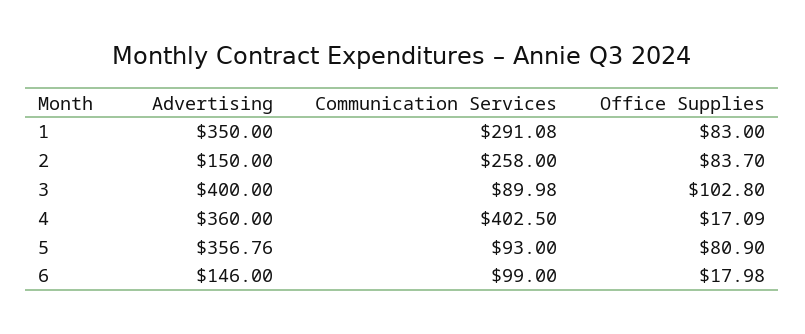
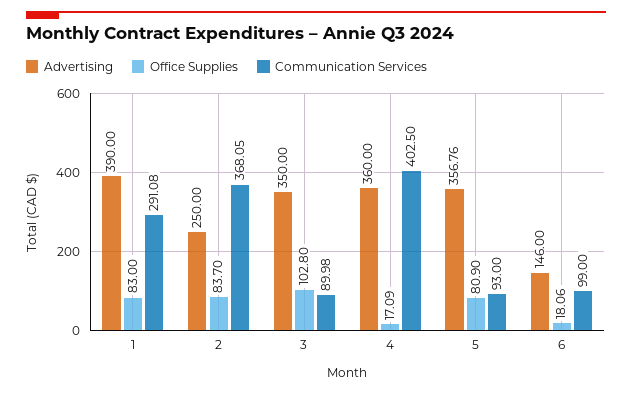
  {
    "Advertising": {
-     "1": 350,
+     "1": 390,
-     "2": 150,
+     "2": 250,
-     "3": 400,
+     "3": 350,
      "4": 360,
      "5": 356.76,
      "6": 146
    },
    "Communication Services": {
      "1": 291.08,
-     "2": 258,
+     "2": 368.05,
      "3": 89.98,
      "4": 402.5,
      "5": 93,
      "6": 99
    },
    "Office Supplies": {
      "1": 83,
      "2": 83.7,
      "3": 102.8,
      "4": 17.09,
      "5": 80.9,
-     "6": 17.98
+     "6": 18.06
    }
  }

